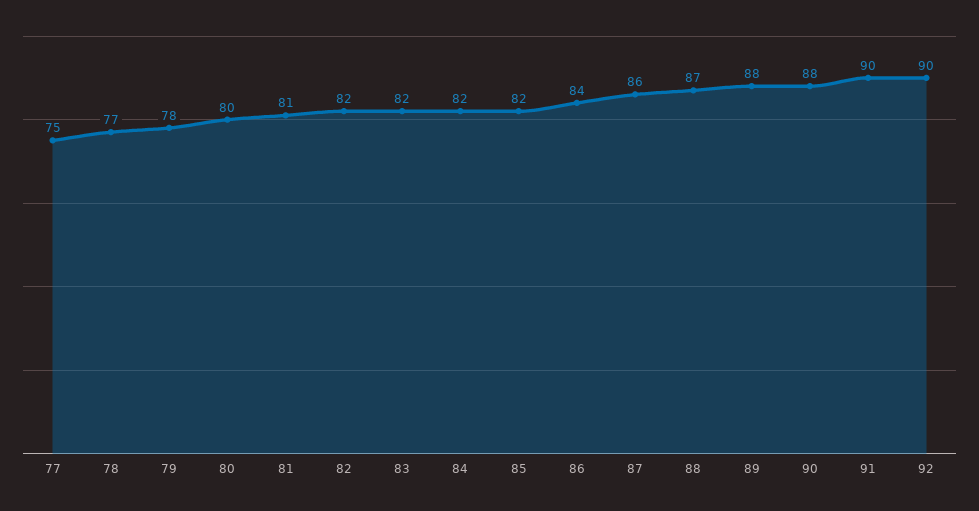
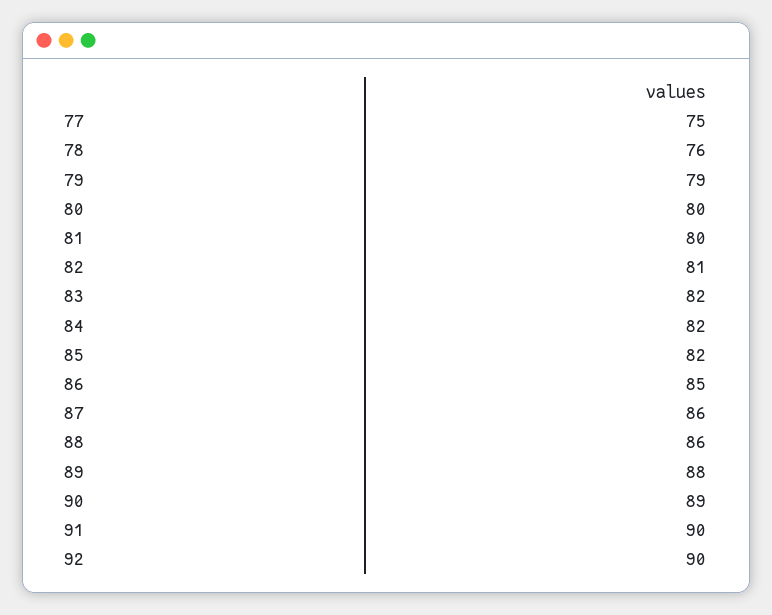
  {
    "77": 75,
-   "78": 77,
+   "78": 76,
-   "79": 78,
+   "79": 79,
    "80": 80,
-   "81": 81,
+   "81": 80,
-   "82": 82,
+   "82": 81,
    "83": 82,
    "84": 82,
    "85": 82,
-   "86": 84,
+   "86": 85,
    "87": 86,
-   "88": 87,
+   "88": 86,
    "89": 88,
-   "90": 88,
+   "90": 89,
    "91": 90,
    "92": 90
  }

